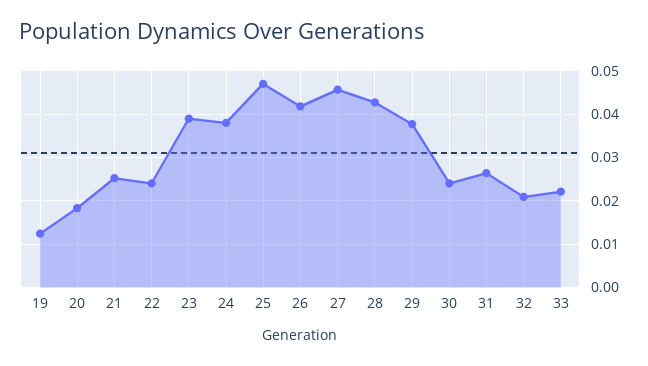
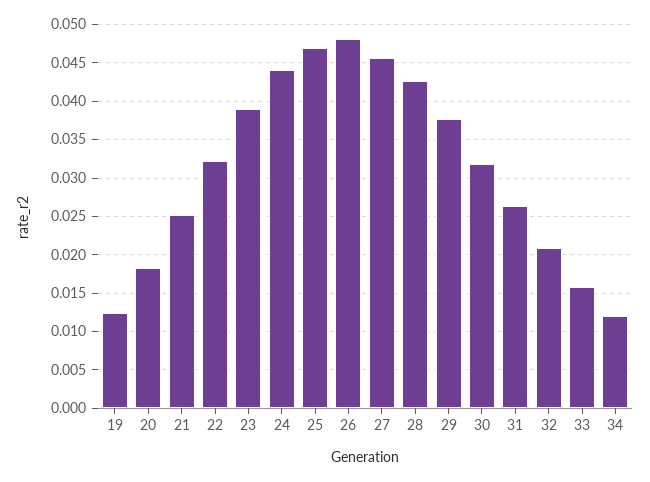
  {
    "19": 0.012,
    "20": 0.018,
    "21": 0.025,
-   "22": 0.024,
+   "22": 0.032,
    "23": 0.039,
-   "24": 0.038,
+   "24": 0.044,
    "25": 0.047,
-   "26": 0.042,
+   "26": 0.048,
    "27": 0.046,
    "28": 0.043,
    "29": 0.038,
-   "30": 0.024,
+   "30": 0.032,
    "31": 0.026,
    "32": 0.021,
-   "33": 0.022
+   "33": 0.016,
+   "34": 0.012
  }

